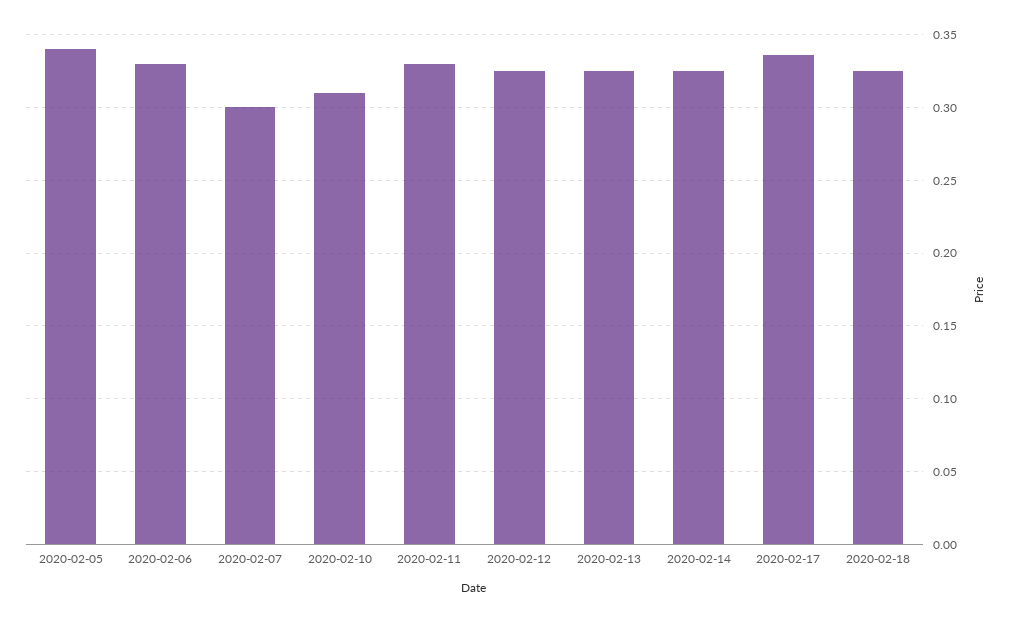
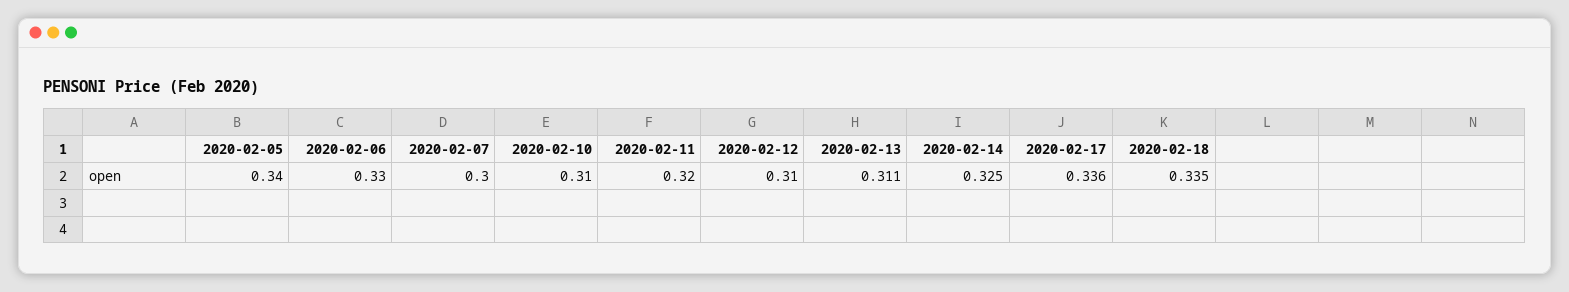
  {
    "2020-02-05": 0.34,
    "2020-02-06": 0.33,
    "2020-02-07": 0.3,
    "2020-02-10": 0.31,
-   "2020-02-11": 0.33,
+   "2020-02-11": 0.32,
-   "2020-02-12": 0.325,
+   "2020-02-12": 0.31,
-   "2020-02-13": 0.325,
+   "2020-02-13": 0.311,
    "2020-02-14": 0.325,
    "2020-02-17": 0.336,
-   "2020-02-18": 0.325
+   "2020-02-18": 0.335
  }

